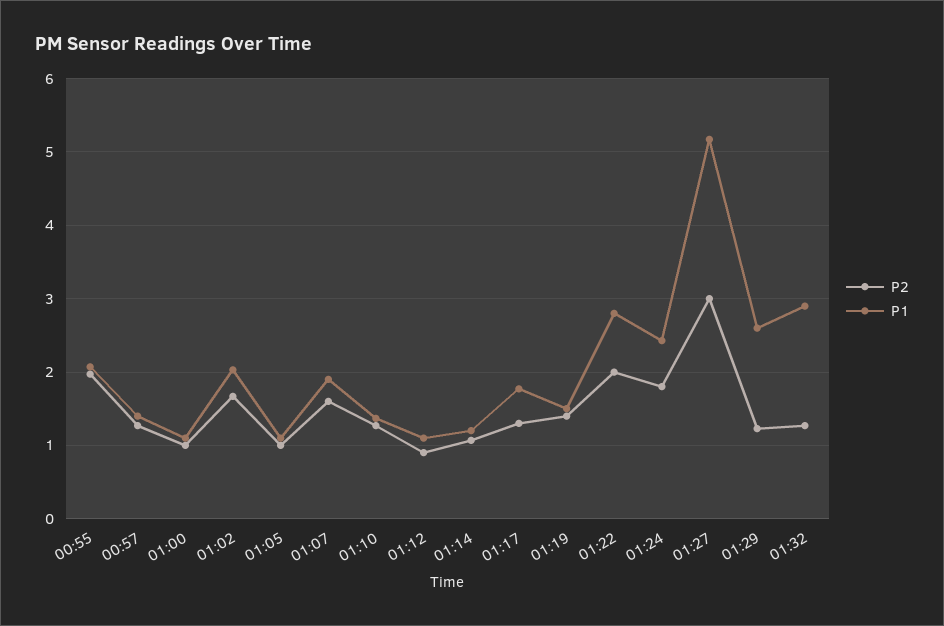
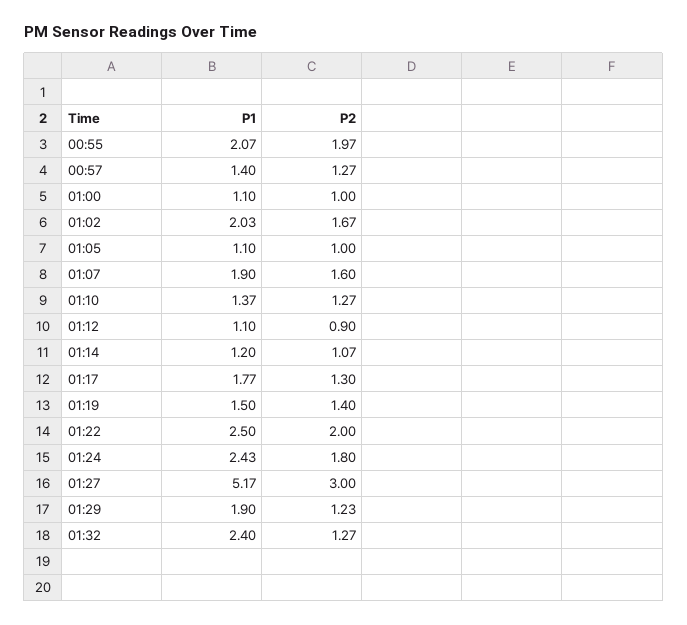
  {
    "P2": {
      "00:55": 1.97,
      "00:57": 1.27,
      "01:00": 1,
      "01:02": 1.67,
      "01:05": 1,
      "01:07": 1.6,
      "01:10": 1.27,
      "01:12": 0.9,
      "01:14": 1.07,
      "01:17": 1.3,
      "01:19": 1.4,
      "01:22": 2,
      "01:24": 1.8,
      "01:27": 3,
      "01:29": 1.23,
      "01:32": 1.27
    },
    "P1": {
      "00:55": 2.07,
      "00:57": 1.4,
      "01:00": 1.1,
      "01:02": 2.03,
      "01:05": 1.1,
      "01:07": 1.9,
      "01:10": 1.37,
      "01:12": 1.1,
      "01:14": 1.2,
      "01:17": 1.77,
      "01:19": 1.5,
-     "01:22": 2.8,
+     "01:22": 2.5,
      "01:24": 2.43,
      "01:27": 5.17,
-     "01:29": 2.6,
+     "01:29": 1.9,
-     "01:32": 2.9
+     "01:32": 2.4
    }
  }

